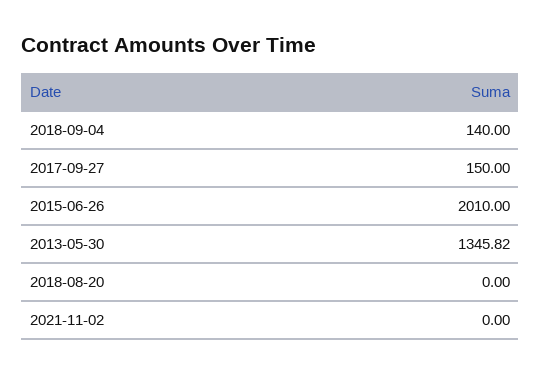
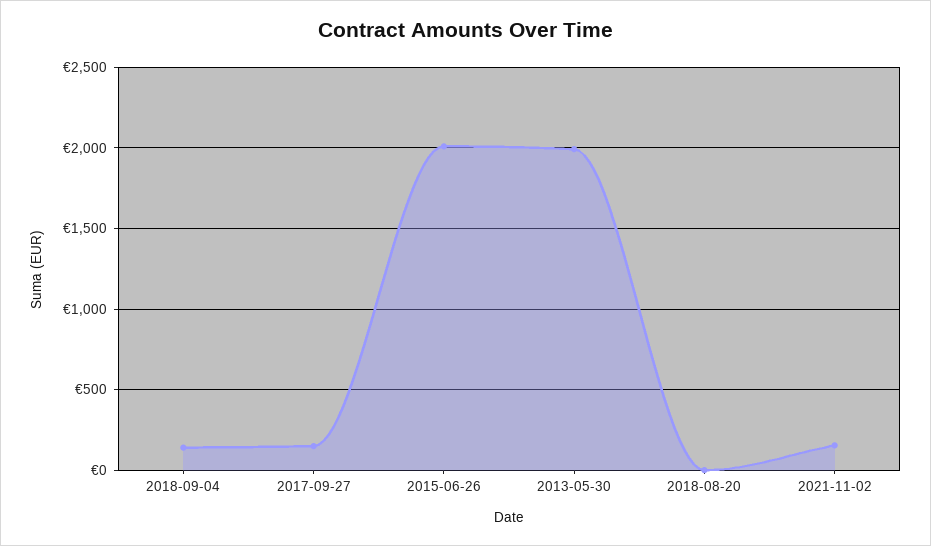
  {
    "2018-09-04": 140,
    "2017-09-27": 150,
    "2015-06-26": 2010,
-   "2013-05-30": 1345.82,
+   "2013-05-30": 2000,
    "2018-08-20": 0,
-   "2021-11-02": 0
+   "2021-11-02": 150
  }

